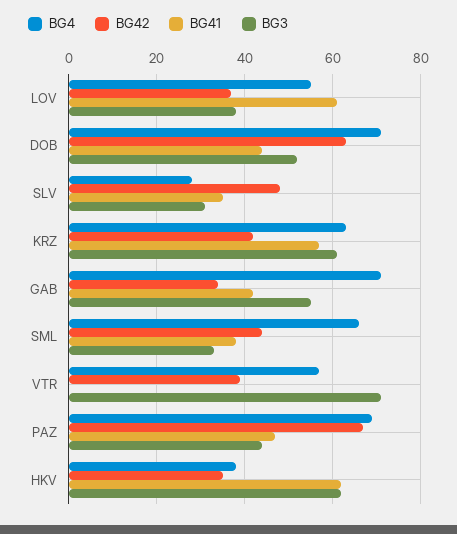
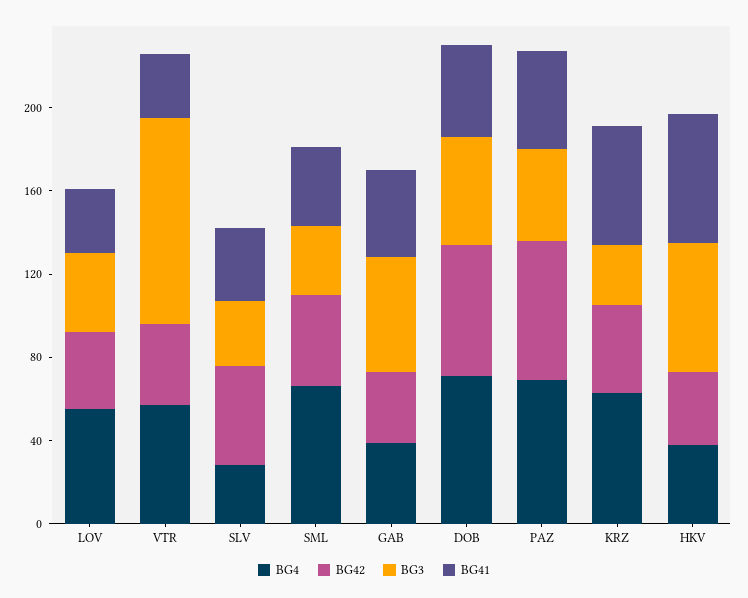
  {
    "BG4": {
      "LOV": 55,
      "DOB": 70,
      "SLV": 30,
      "KRZ": 65,
-     "GAB": 70,
+     "GAB": 40,
      "SML": 65,
      "VTR": 55,
      "PAZ": 70,
      "HKV": 40
    },
    "BG42": {
      "LOV": 35,
      "DOB": 65,
      "SLV": 50,
      "KRZ": 40,
      "GAB": 35,
      "SML": 45,
      "VTR": 40,
      "PAZ": 65,
      "HKV": 35
    },
    "BG41": {
-     "LOV": 60,
+     "LOV": 30,
      "DOB": 45,
      "SLV": 35,
      "KRZ": 55,
      "GAB": 40,
      "SML": 40,
-     "VTR": 0,
+     "VTR": 30,
      "PAZ": 45,
      "HKV": 60
    },
    "BG3": {
      "LOV": 40,
      "DOB": 50,
      "SLV": 30,
-     "KRZ": 60,
+     "KRZ": 30,
      "GAB": 55,
      "SML": 35,
-     "VTR": 70,
+     "VTR": 100,
      "PAZ": 45,
      "HKV": 60
    }
  }

